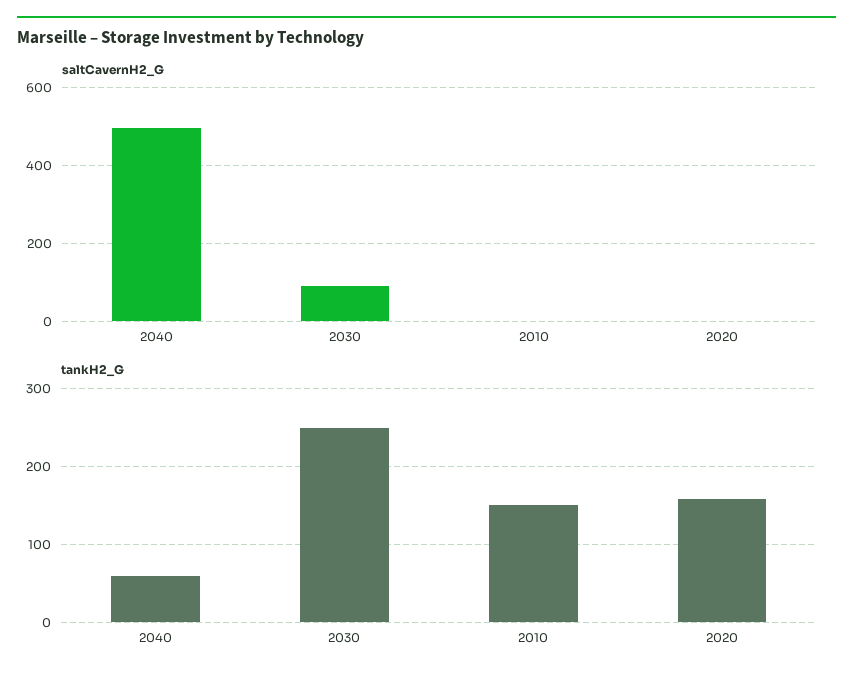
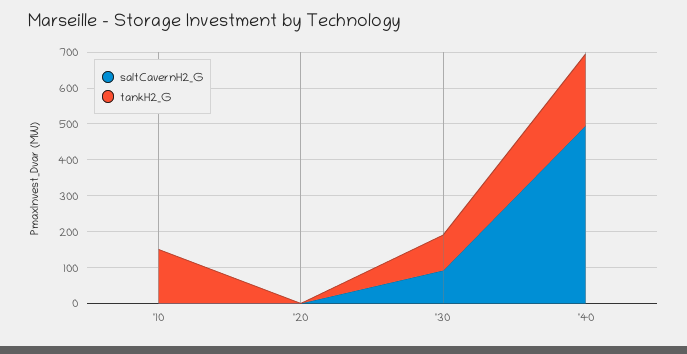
  {
    "saltCavernH2_G": {
      "2040": 500,
      "2030": 100,
      "2010": 0,
      "2020": 0
    },
    "tankH2_G": {
-     "2040": 60,
+     "2040": 200,
-     "2030": 250,
+     "2030": 100,
      "2010": 150,
-     "2020": 160
+     "2020": 0
    }
  }

